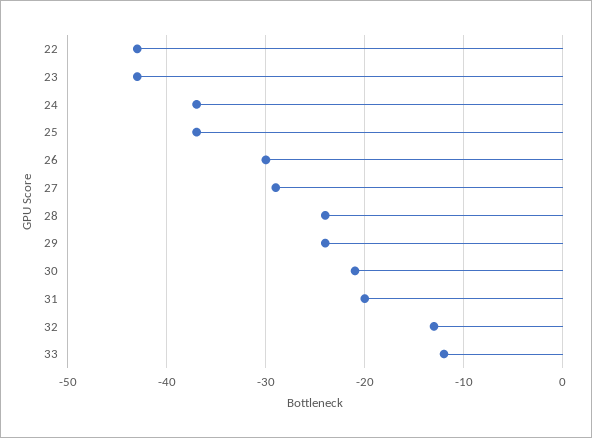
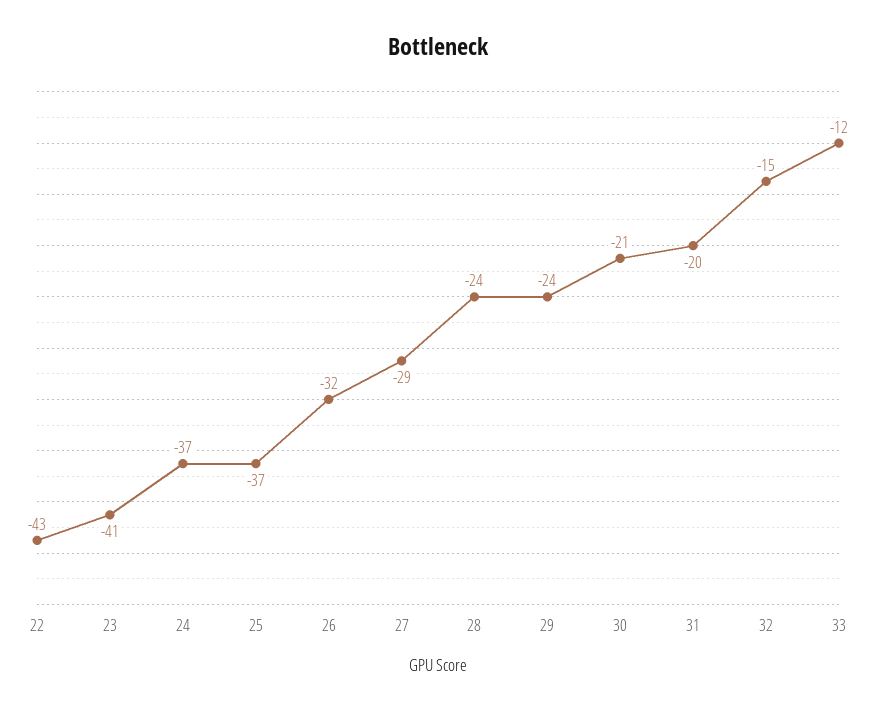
  {
    "22": -43,
-   "23": -43,
+   "23": -41,
    "24": -37,
    "25": -37,
-   "26": -30,
+   "26": -32,
    "27": -29,
    "28": -24,
    "29": -24,
    "30": -21,
    "31": -20,
-   "32": -13,
+   "32": -15,
    "33": -12
  }

